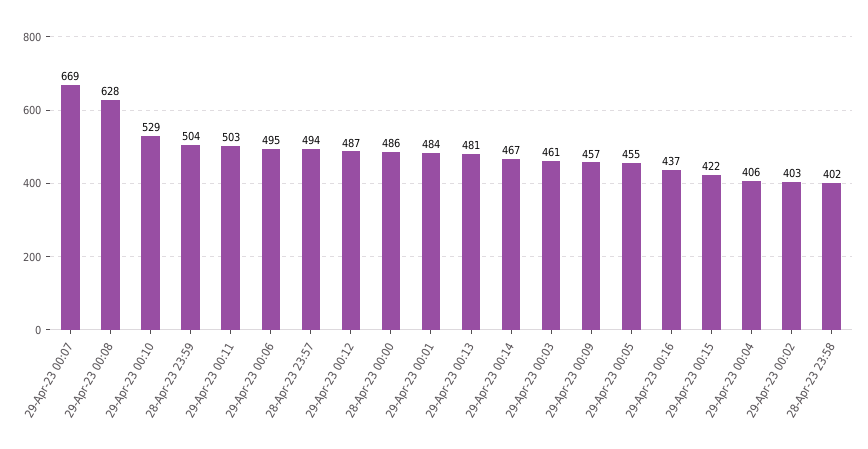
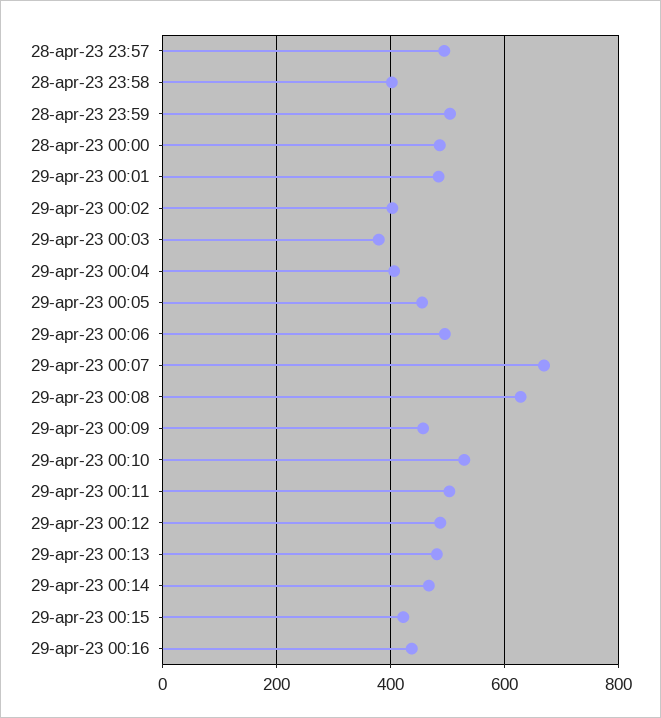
  {
    "29-Apr-23 00:07": 669,
    "29-Apr-23 00:08": 628,
    "29-Apr-23 00:10": 529,
    "28-Apr-23 23:59": 504,
    "29-Apr-23 00:11": 503,
    "29-Apr-23 00:06": 495,
    "28-Apr-23 23:57": 494,
    "29-Apr-23 00:12": 487,
    "28-Apr-23 00:00": 486,
    "29-Apr-23 00:01": 484,
    "29-Apr-23 00:13": 481,
    "29-Apr-23 00:14": 467,
-   "29-Apr-23 00:03": 461,
+   "29-Apr-23 00:03": 380,
    "29-Apr-23 00:09": 457,
    "29-Apr-23 00:05": 455,
    "29-Apr-23 00:16": 437,
    "29-Apr-23 00:15": 422,
    "29-Apr-23 00:04": 406,
    "29-Apr-23 00:02": 403,
    "28-Apr-23 23:58": 402
  }

